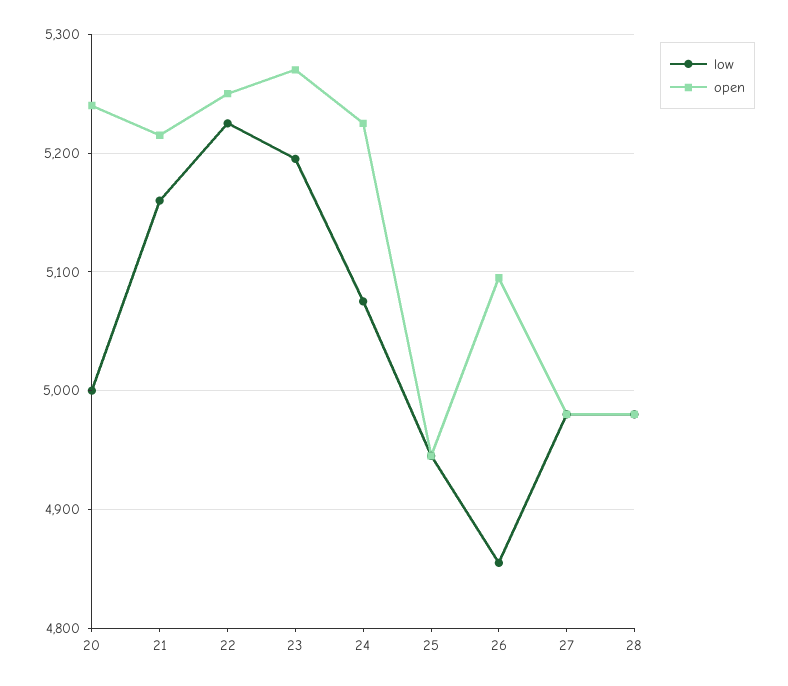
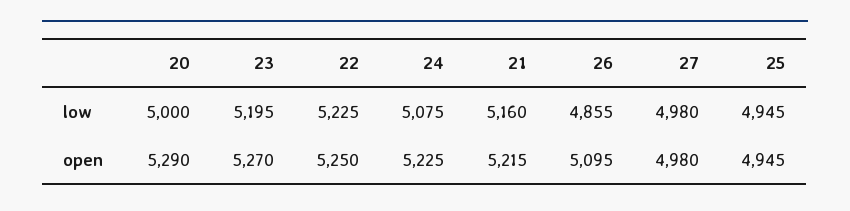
  {
    "low": {
      "20": 5000,
      "21": 5160,
      "22": 5225,
      "23": 5195,
      "24": 5075,
      "25": 4945,
      "26": 4855,
-     "27": 4980,
+     "27": 4980
-     "28": 4980
    },
    "open": {
-     "20": 5240,
+     "20": 5290,
      "21": 5215,
      "22": 5250,
      "23": 5270,
      "24": 5225,
      "25": 4945,
      "26": 5095,
-     "27": 4980,
+     "27": 4980
-     "28": 4980
    }
  }

